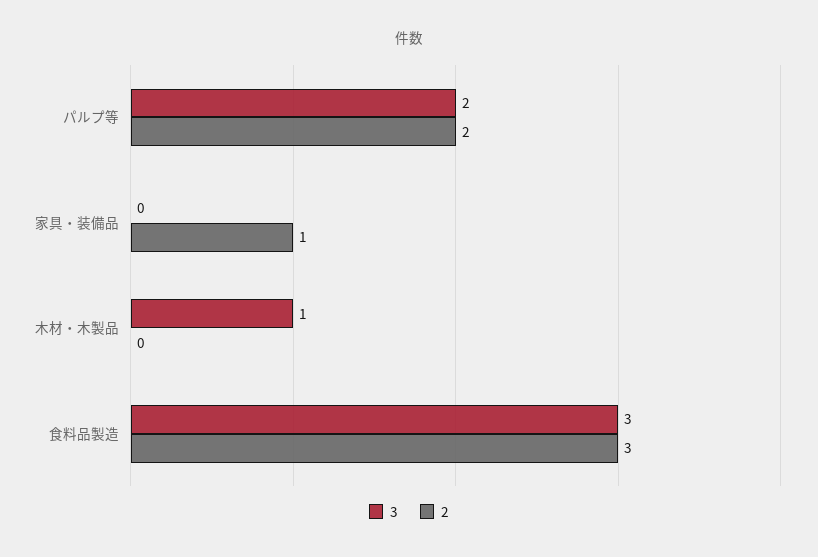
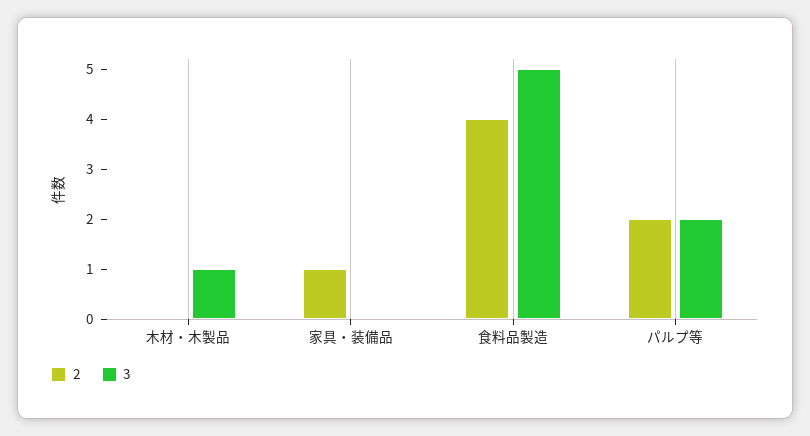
  {
    "3": {
      "パルプ等": 2,
      "家具・装備品": 0,
      "木材・木製品": 1,
-     "食料品製造": 3
+     "食料品製造": 5
    },
    "2": {
      "パルプ等": 2,
      "家具・装備品": 1,
      "木材・木製品": 0,
-     "食料品製造": 3
+     "食料品製造": 4
    }
  }

